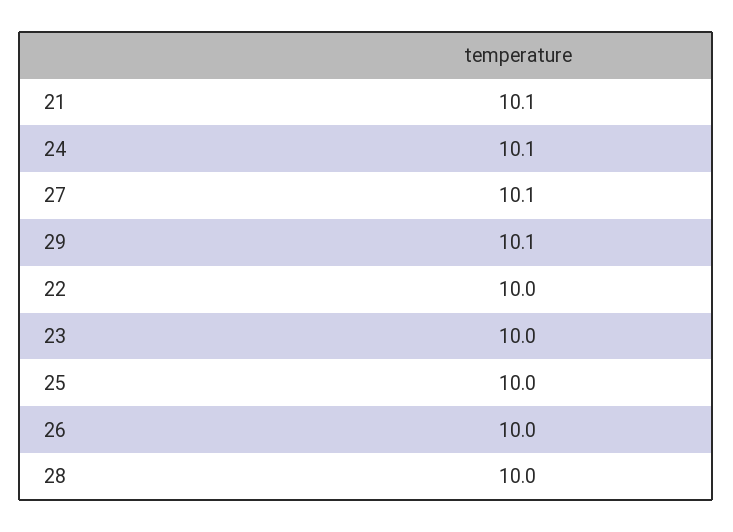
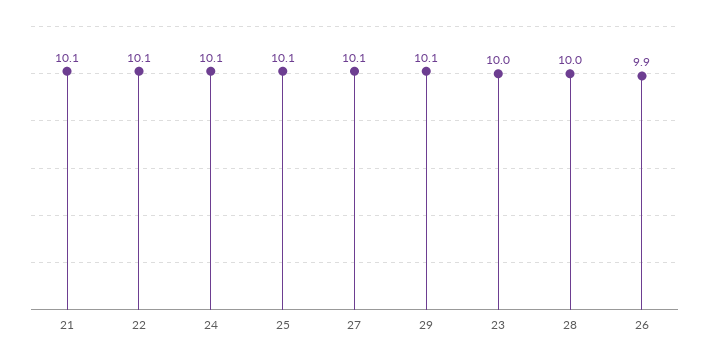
  {
    "21": 10.1,
    "24": 10.1,
    "27": 10.1,
    "29": 10.1,
-   "22": 10,
+   "22": 10.1,
    "23": 10,
-   "25": 10,
+   "25": 10.1,
-   "26": 10,
+   "26": 9.9,
    "28": 10
  }

